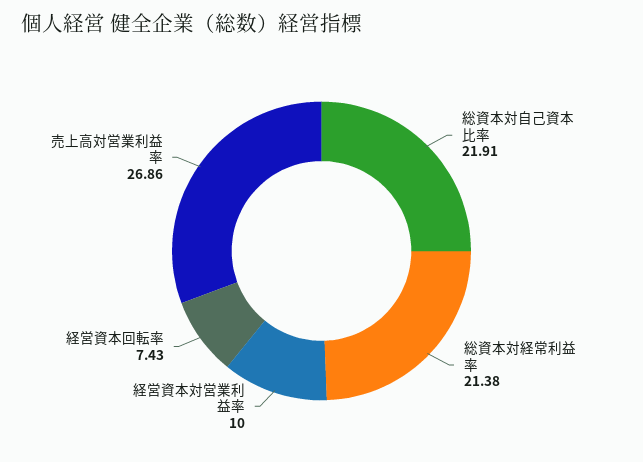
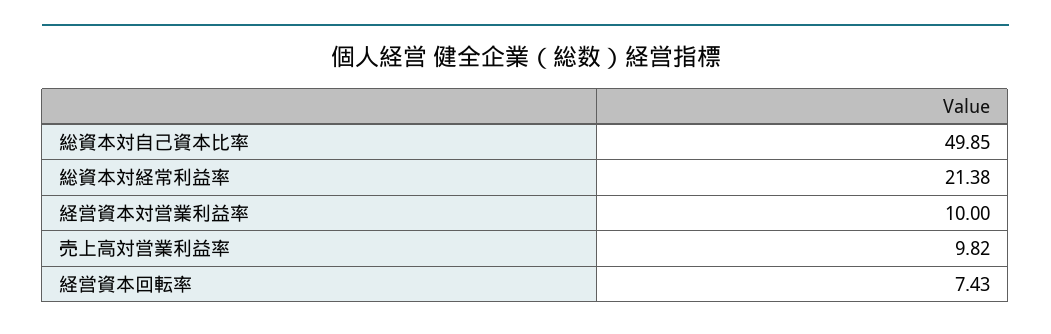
  {
-   "総資本対自己資本比率": 21.91,
+   "総資本対自己資本比率": 49.85,
    "総資本対経常利益率": 21.38,
    "経営資本対営業利益率": 10,
    "経営資本回転率": 7.43,
-   "売上高対営業利益率": 26.86
+   "売上高対営業利益率": 9.82
  }

